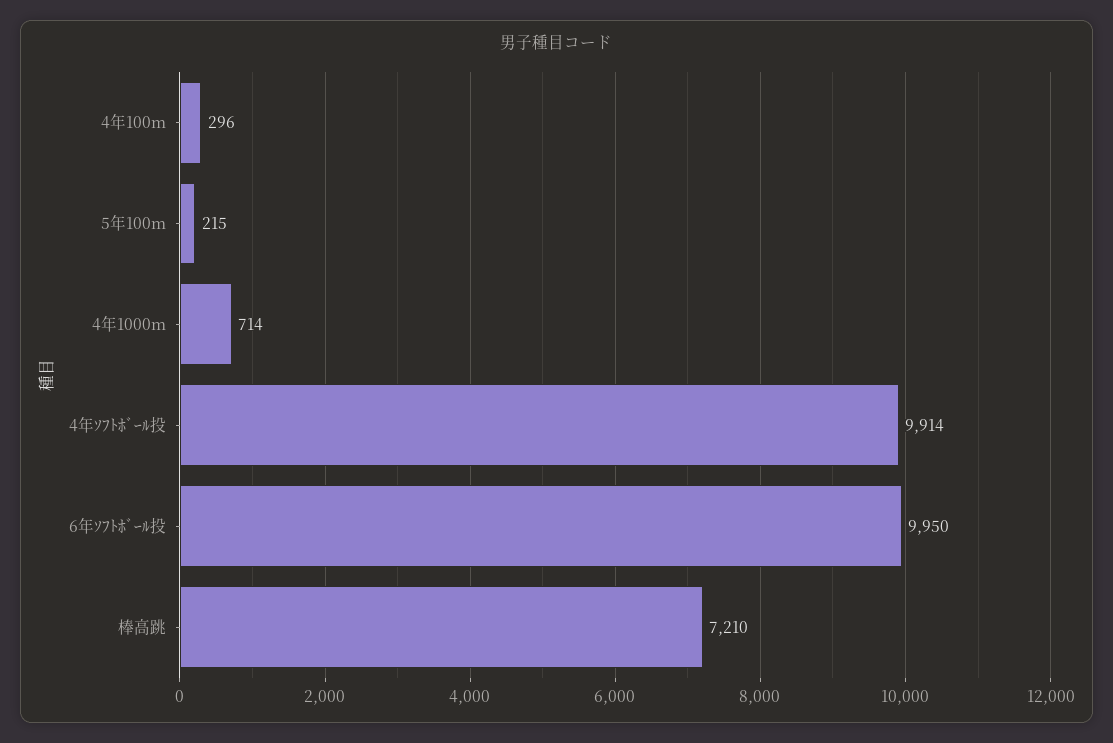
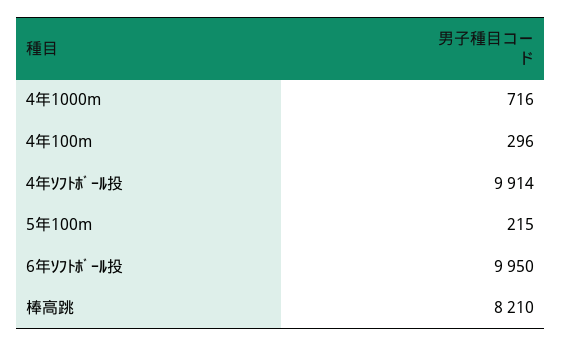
  {
    "4年100m": 296,
    "5年100m": 215,
-   "4年1000m": 714,
+   "4年1000m": 716,
    "4年ｿﾌﾄﾎﾞｰﾙ投": 9914,
    "6年ｿﾌﾄﾎﾞｰﾙ投": 9950,
-   "棒高跳": 7210
+   "棒高跳": 8210
  }

